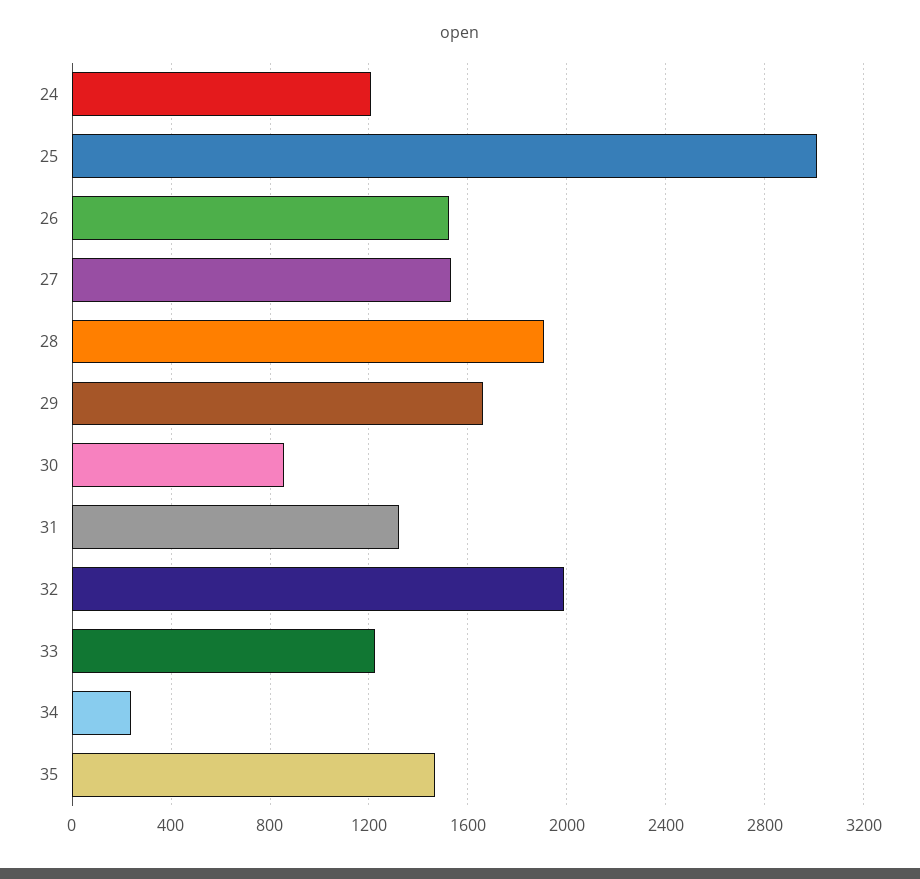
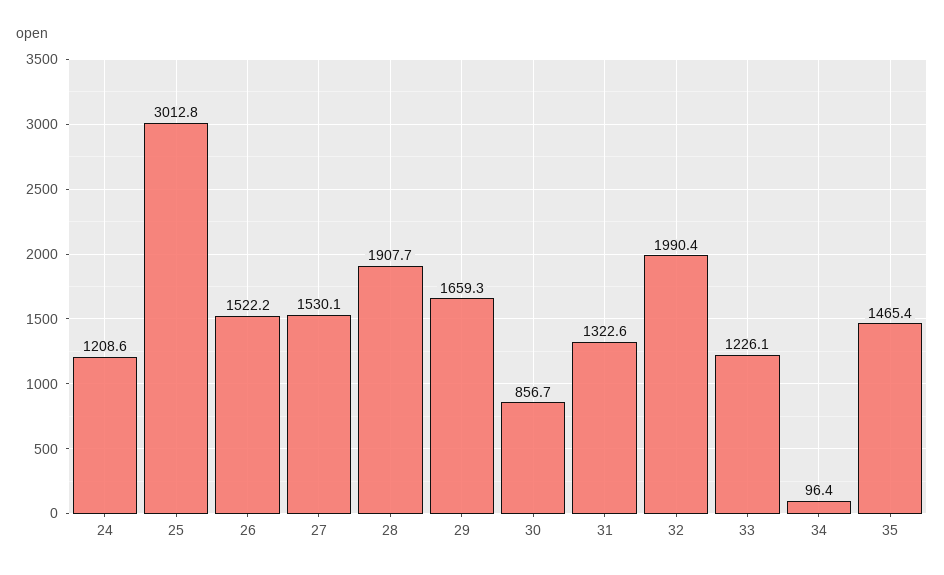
  {
    "24": 1208.6,
    "25": 3012.8,
    "26": 1522.2,
    "27": 1530.1,
    "28": 1907.7,
    "29": 1659.3,
    "30": 856.7,
    "31": 1322.6,
    "32": 1990.4,
    "33": 1226.1,
-   "34": 250,
+   "34": 96.4,
    "35": 1465.4
  }

